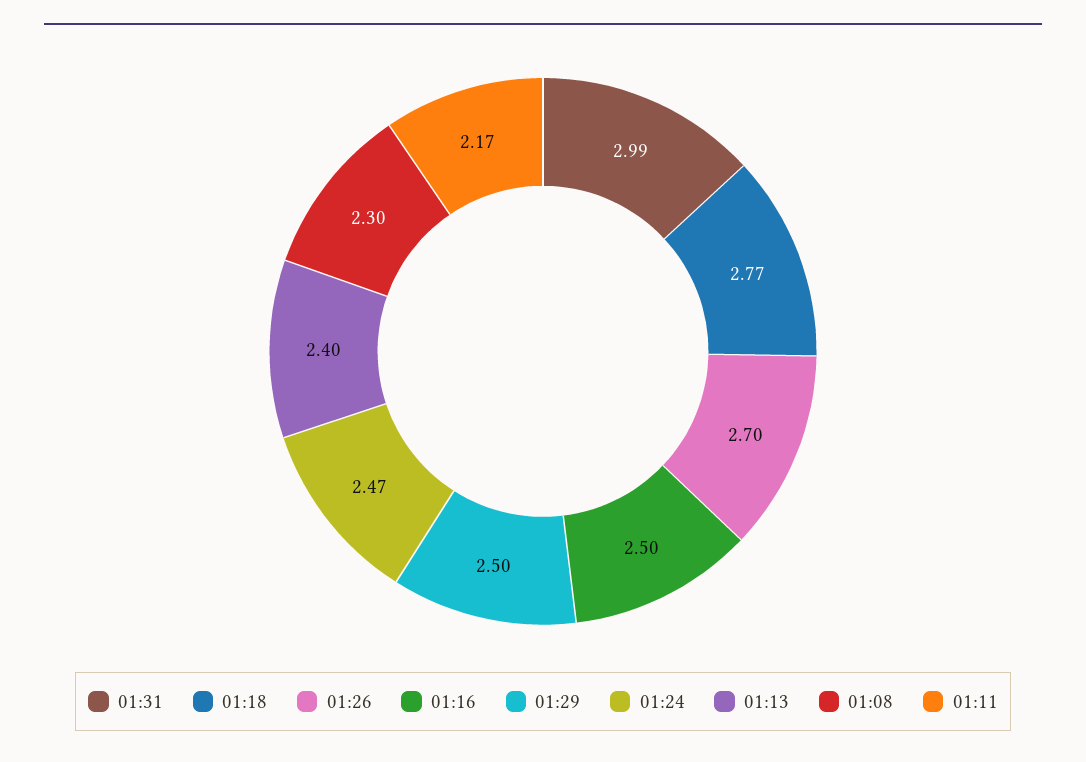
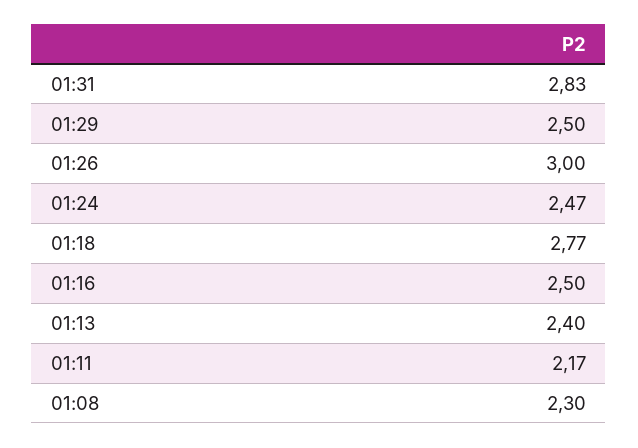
  {
-   "01:31": 2.99,
+   "01:31": 2.83,
    "01:18": 2.77,
-   "01:26": 2.7,
+   "01:26": 3,
    "01:16": 2.5,
    "01:29": 2.5,
    "01:24": 2.47,
    "01:13": 2.4,
    "01:08": 2.3,
    "01:11": 2.17
  }

